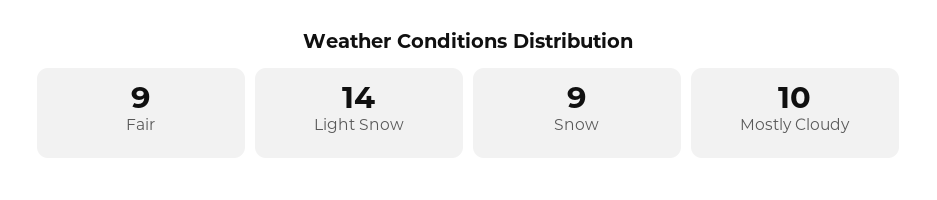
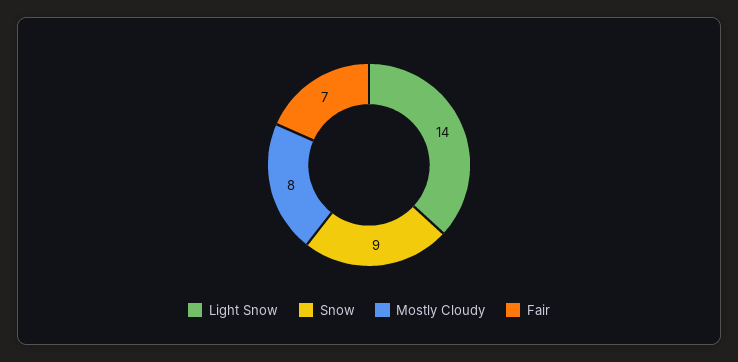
  {
-   "Fair": 9,
+   "Fair": 7,
    "Light Snow": 14,
    "Snow": 9,
-   "Mostly Cloudy": 10
+   "Mostly Cloudy": 8
  }

